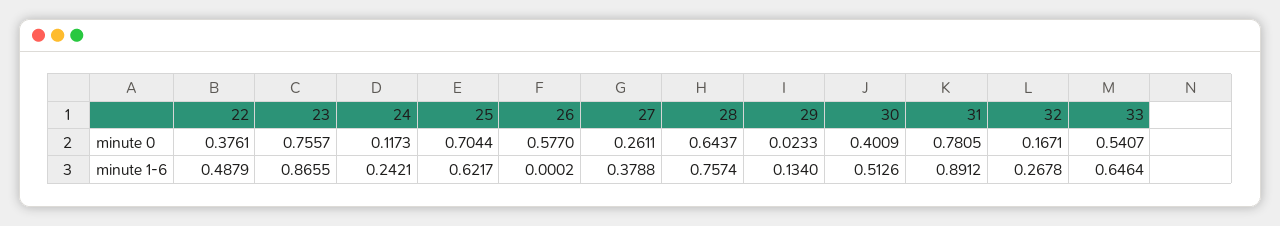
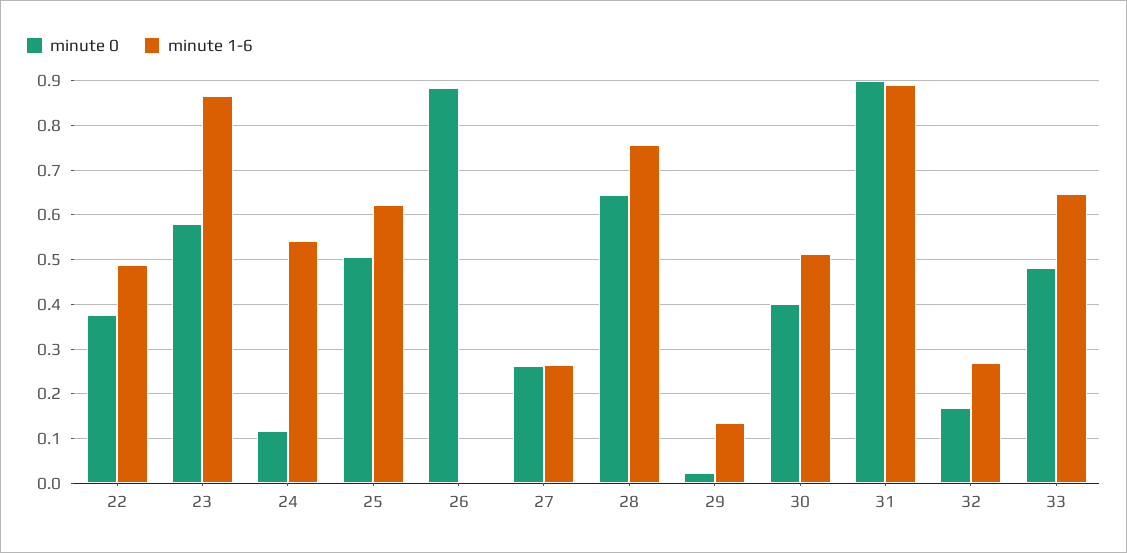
  {
    "minute 0": {
      "22": 0.3761,
-     "23": 0.7557,
+     "23": 0.58,
      "24": 0.1173,
-     "25": 0.7044,
+     "25": 0.5,
-     "26": 0.577,
+     "26": 0.88,
      "27": 0.2611,
      "28": 0.6437,
      "29": 0.0233,
      "30": 0.4009,
-     "31": 0.7805,
+     "31": 0.9,
      "32": 0.1671,
-     "33": 0.5407
+     "33": 0.48
    },
    "minute 1-6": {
      "22": 0.4879,
      "23": 0.8655,
-     "24": 0.2421,
+     "24": 0.54,
      "25": 0.6217,
      "26": 0.0002,
-     "27": 0.3788,
+     "27": 0.26,
      "28": 0.7574,
      "29": 0.134,
      "30": 0.5126,
      "31": 0.8912,
      "32": 0.2678,
      "33": 0.6464
    }
  }

